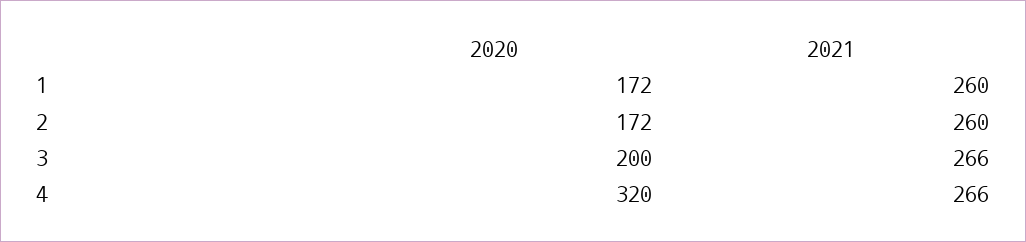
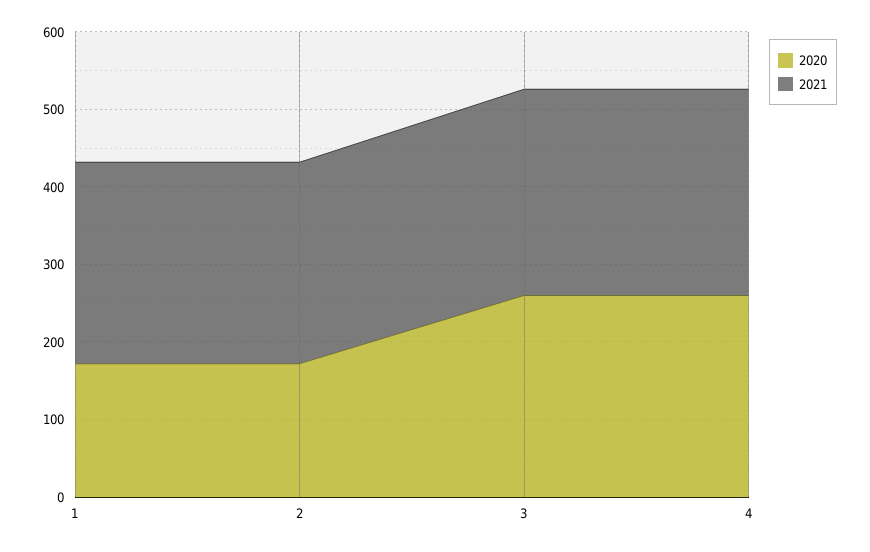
  {
    "2020": {
      "1": 172,
      "2": 172,
-     "3": 200,
+     "3": 260,
-     "4": 320
+     "4": 260
    },
    "2021": {
      "1": 260,
      "2": 260,
      "3": 266,
      "4": 266
    }
  }

